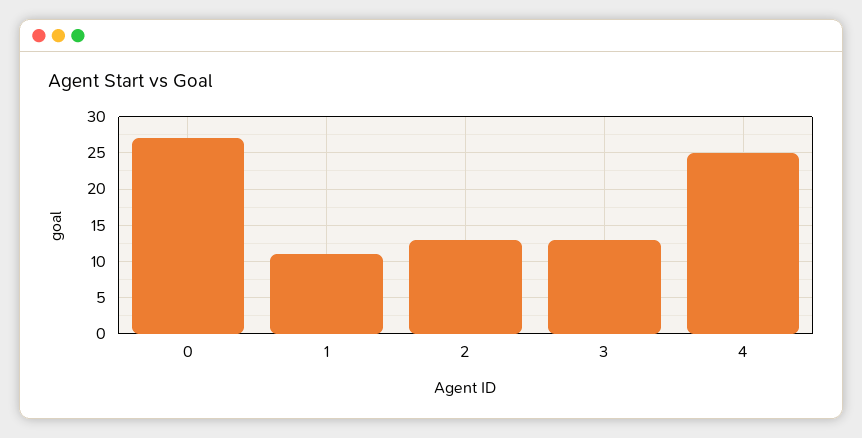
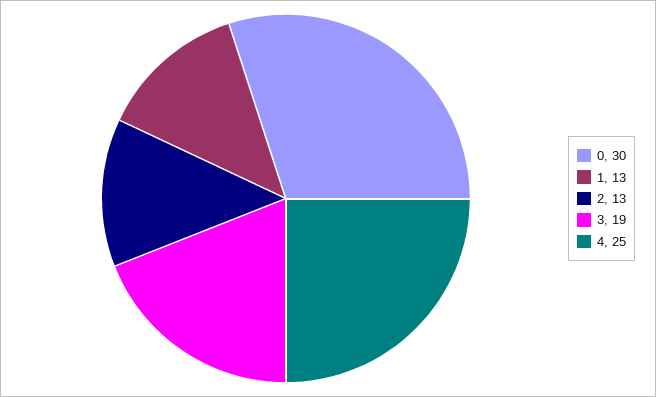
  {
-   "0": 27,
+   "0": 30,
-   "1": 11,
+   "1": 13,
    "2": 13,
-   "3": 13,
+   "3": 19,
    "4": 25
  }

